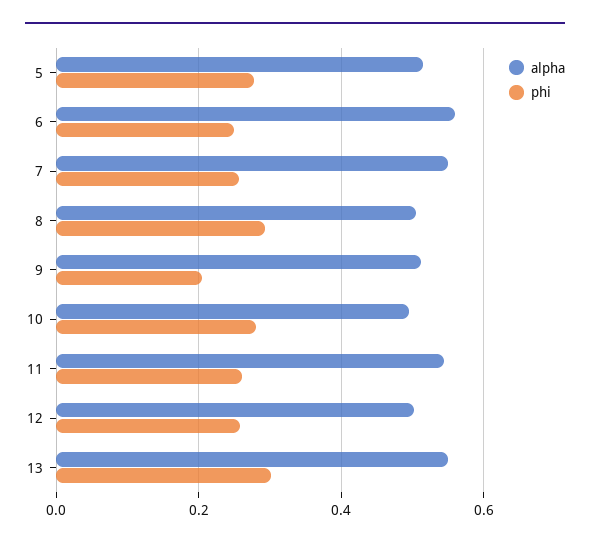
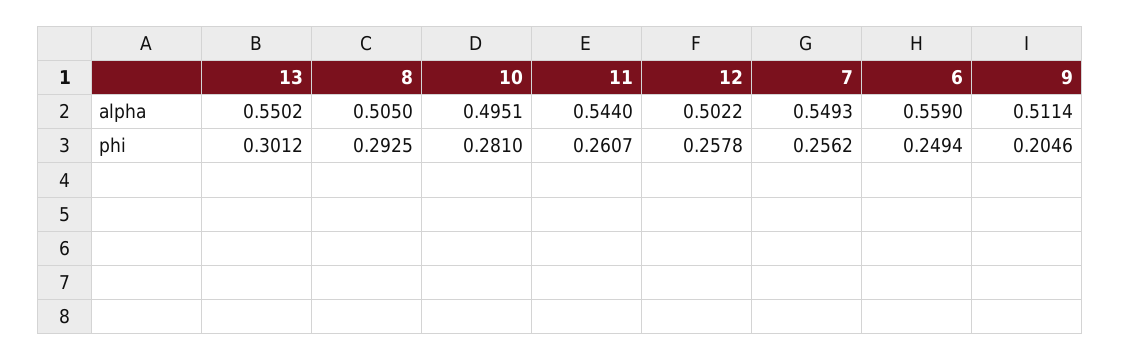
  {
    "alpha": {
-     "5": 0.52,
      "6": 0.559,
      "7": 0.5493,
      "8": 0.505,
      "9": 0.5114,
      "10": 0.4951,
      "11": 0.544,
      "12": 0.5022,
      "13": 0.5502
    },
    "phi": {
-     "5": 0.28,
      "6": 0.2494,
      "7": 0.2562,
      "8": 0.2925,
      "9": 0.2046,
      "10": 0.281,
      "11": 0.2607,
      "12": 0.2578,
      "13": 0.3012
    }
  }

